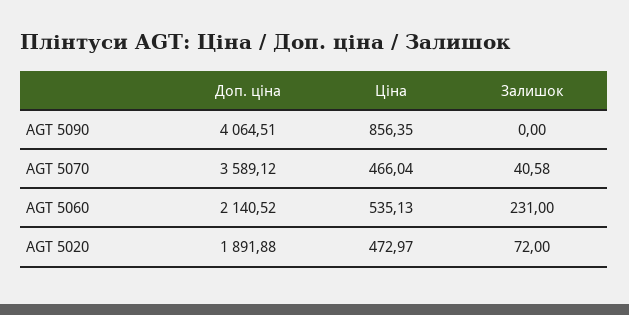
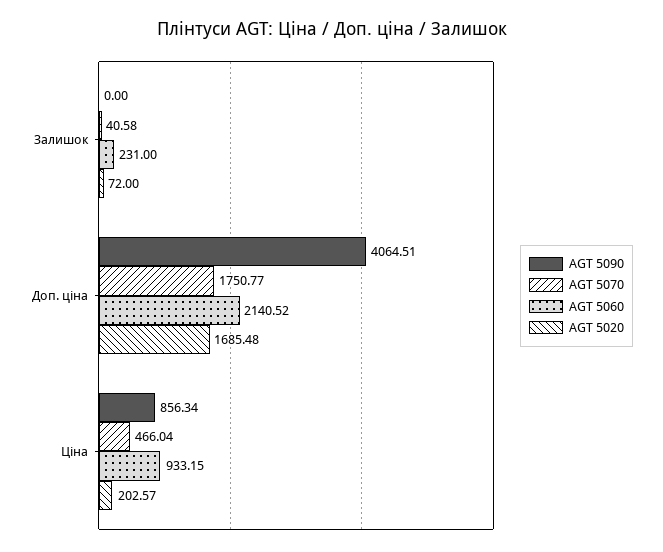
  {
    "AGT 5090": {
      "Доп. ціна": 4064.51,
-     "Ціна": 856.35,
+     "Ціна": 856.34,
      "Залишок": 0
    },
    "AGT 5070": {
-     "Доп. ціна": 3589.12,
+     "Доп. ціна": 1750.77,
      "Ціна": 466.04,
      "Залишок": 40.58
    },
    "AGT 5060": {
      "Доп. ціна": 2140.52,
-     "Ціна": 535.13,
+     "Ціна": 933.15,
      "Залишок": 231
    },
    "AGT 5020": {
-     "Доп. ціна": 1891.88,
+     "Доп. ціна": 1685.48,
-     "Ціна": 472.97,
+     "Ціна": 202.57,
      "Залишок": 72
    }
  }

